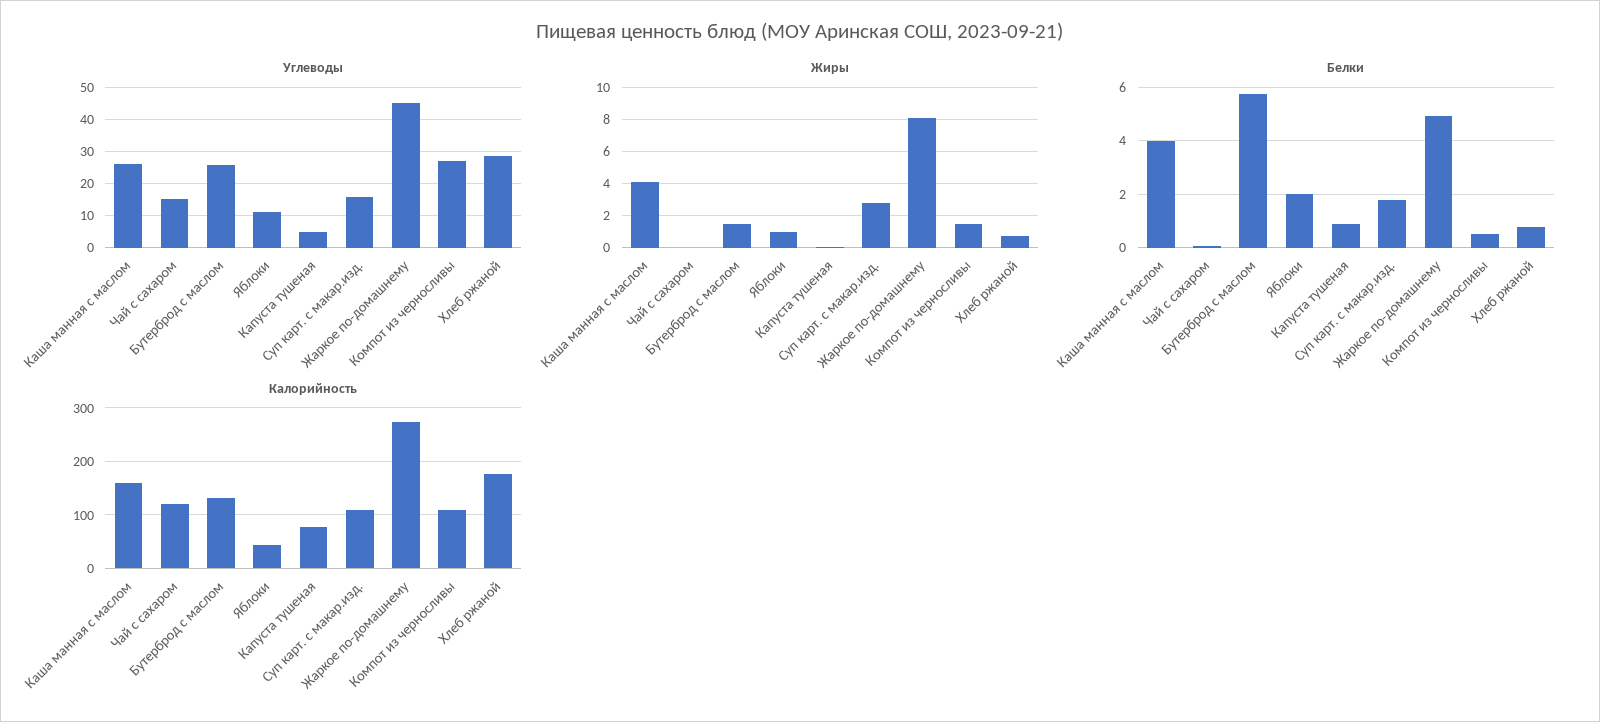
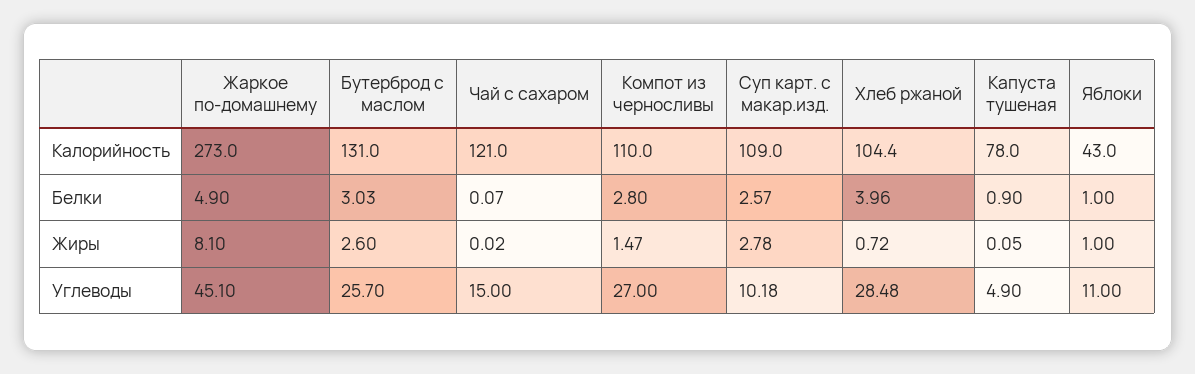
  {
    "Углеводы": {
-     "Каша манная с маслом": 26,
      "Чай с сахаром": 15,
      "Бутерброд с маслом": 25.7,
      "Яблоки": 11,
      "Капуста тушеная": 4.9,
-     "Суп карт. с макар.изд.": 16,
+     "Суп карт. с макар.изд.": 10.18,
      "Жаркое по-домашнему": 45.1,
      "Компот из черносливы": 27,
      "Хлеб ржаной": 28.48
    },
    "Жиры": {
-     "Каша манная с маслом": 4,
      "Чай с сахаром": 0.02,
-     "Бутерброд с маслом": 1.5,
+     "Бутерброд с маслом": 2.6,
      "Яблоки": 1,
      "Капуста тушеная": 0.05,
      "Суп карт. с макар.изд.": 2.78,
      "Жаркое по-домашнему": 8.1,
      "Компот из черносливы": 1.47,
      "Хлеб ржаной": 0.72
    },
    "Белки": {
-     "Каша манная с маслом": 4,
      "Чай с сахаром": 0.07,
-     "Бутерброд с маслом": 5.75,
+     "Бутерброд с маслом": 3.03,
-     "Яблоки": 2,
+     "Яблоки": 1,
      "Капуста тушеная": 0.9,
-     "Суп карт. с макар.изд.": 1.75,
+     "Суп карт. с макар.изд.": 2.57,
      "Жаркое по-домашнему": 4.9,
-     "Компот из черносливы": 0.5,
+     "Компот из черносливы": 2.8,
-     "Хлеб ржаной": 0.75
+     "Хлеб ржаной": 3.96
    },
    "Калорийность": {
-     "Каша манная с маслом": 160,
      "Чай с сахаром": 121,
      "Бутерброд с маслом": 131,
      "Яблоки": 43,
      "Капуста тушеная": 78,
      "Суп карт. с макар.изд.": 109,
      "Жаркое по-домашнему": 273,
      "Компот из черносливы": 110,
-     "Хлеб ржаной": 180
+     "Хлеб ржаной": 104.4
    }
  }

